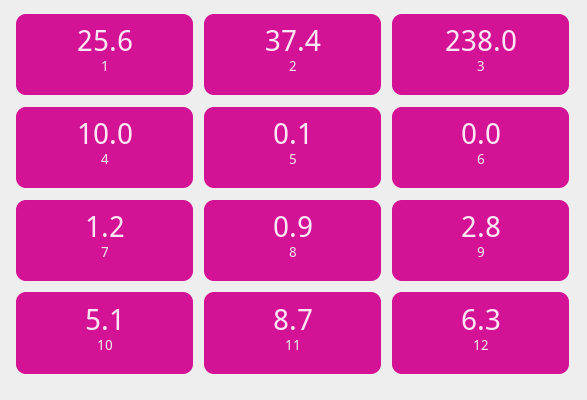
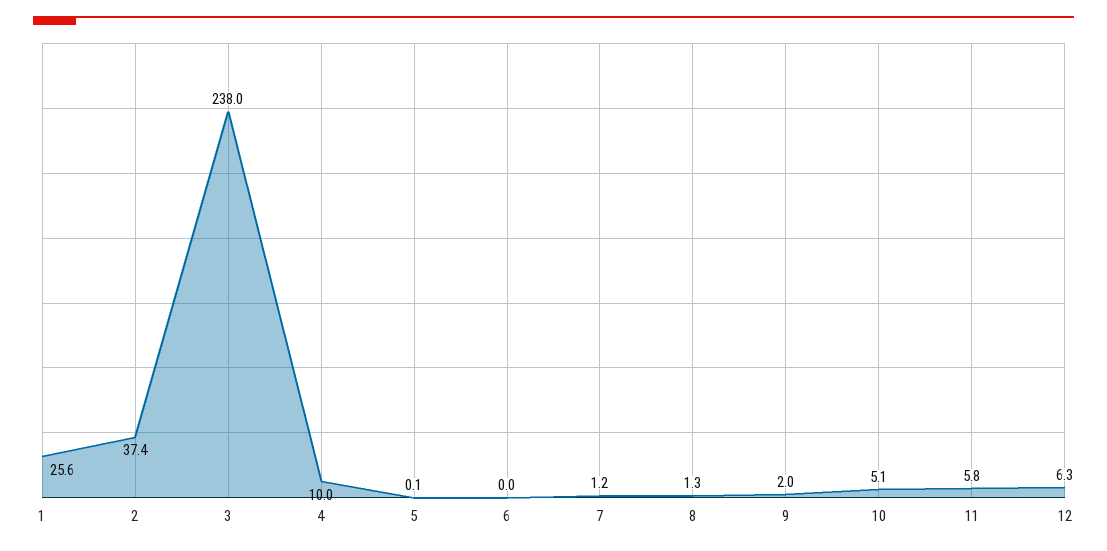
  {
    "1": 25.6,
    "2": 37.4,
    "3": 238,
    "4": 10,
    "5": 0.1,
    "6": 0,
    "7": 1.2,
-   "8": 0.9,
+   "8": 1.3,
-   "9": 2.8,
+   "9": 2,
    "10": 5.1,
-   "11": 8.7,
+   "11": 5.8,
    "12": 6.3
  }

